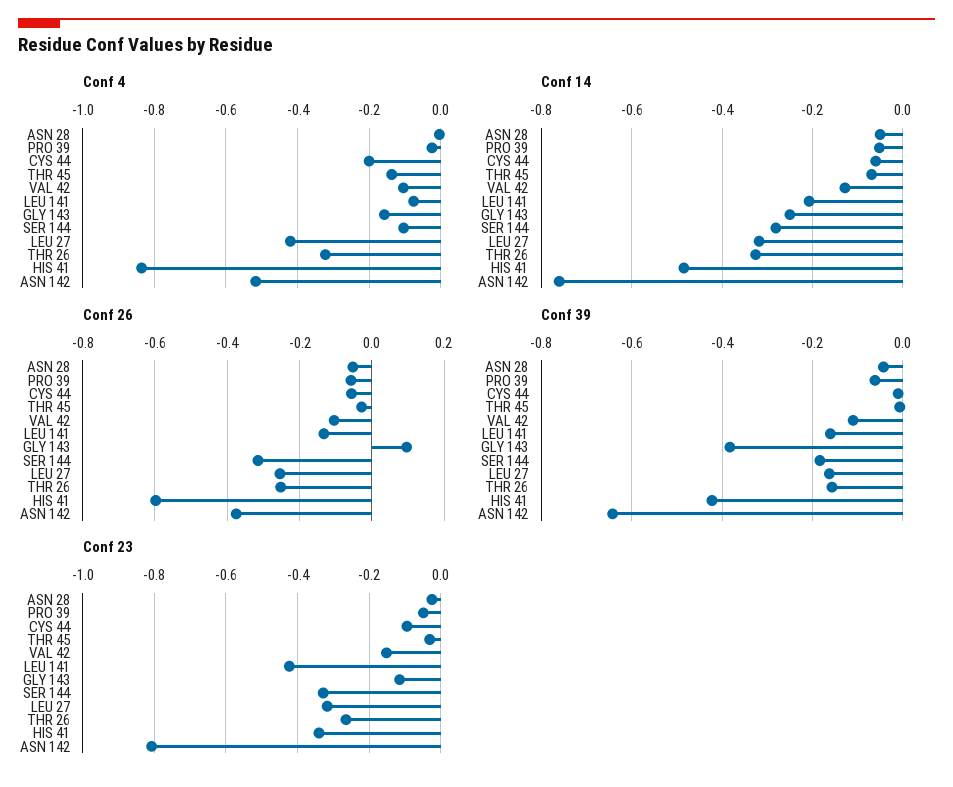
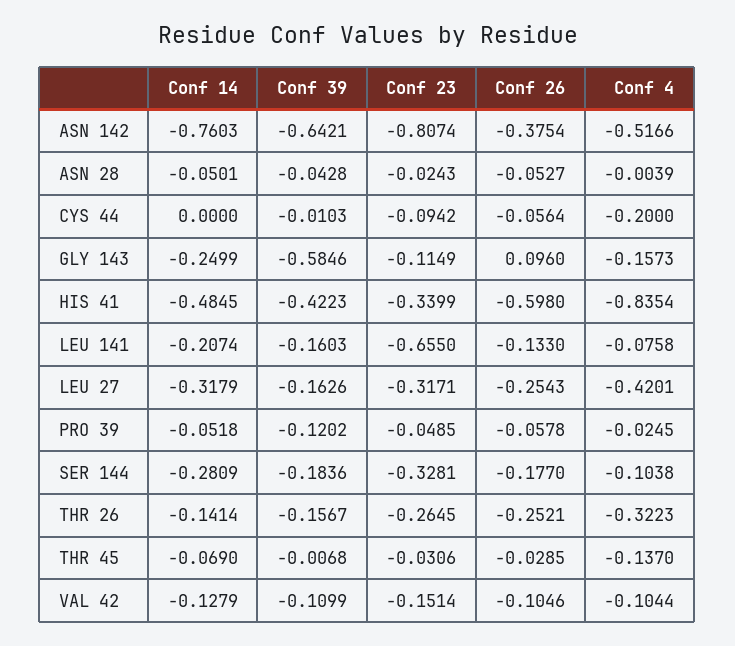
  {
    "Conf 4": {
      "ASN 28": -0.0039,
      "PRO 39": -0.0245,
      "CYS 44": -0.2,
      "THR 45": -0.137,
      "VAL 42": -0.1044,
      "LEU 141": -0.0758,
      "GLY 143": -0.1573,
      "SER 144": -0.1038,
      "LEU 27": -0.4201,
      "THR 26": -0.3223,
      "HIS 41": -0.8354,
      "ASN 142": -0.5166
    },
    "Conf 14": {
      "ASN 28": -0.0501,
      "PRO 39": -0.0518,
-     "CYS 44": -0.06,
+     "CYS 44": 0,
      "THR 45": -0.069,
      "VAL 42": -0.1279,
      "LEU 141": -0.2074,
      "GLY 143": -0.2499,
      "SER 144": -0.2809,
      "LEU 27": -0.3179,
-     "THR 26": -0.32,
+     "THR 26": -0.1414,
      "HIS 41": -0.4845,
      "ASN 142": -0.7603
    },
    "Conf 26": {
      "ASN 28": -0.0527,
      "PRO 39": -0.0578,
      "CYS 44": -0.0564,
      "THR 45": -0.0285,
      "VAL 42": -0.1046,
      "LEU 141": -0.133,
      "GLY 143": 0.096,
-     "SER 144": -0.32,
+     "SER 144": -0.177,
      "LEU 27": -0.2543,
      "THR 26": -0.2521,
      "HIS 41": -0.598,
      "ASN 142": -0.3754
    },
    "Conf 39": {
      "ASN 28": -0.0428,
-     "PRO 39": -0.06,
+     "PRO 39": -0.1202,
      "CYS 44": -0.0103,
      "THR 45": -0.0068,
      "VAL 42": -0.1099,
      "LEU 141": -0.1603,
-     "GLY 143": -0.38,
+     "GLY 143": -0.5846,
      "SER 144": -0.1836,
      "LEU 27": -0.1626,
      "THR 26": -0.1567,
      "HIS 41": -0.4223,
      "ASN 142": -0.6421
    },
    "Conf 23": {
      "ASN 28": -0.0243,
      "PRO 39": -0.0485,
      "CYS 44": -0.0942,
      "THR 45": -0.0306,
      "VAL 42": -0.1514,
-     "LEU 141": -0.42,
+     "LEU 141": -0.655,
      "GLY 143": -0.1149,
      "SER 144": -0.3281,
      "LEU 27": -0.3171,
      "THR 26": -0.2645,
      "HIS 41": -0.3399,
      "ASN 142": -0.8074
    }
  }

